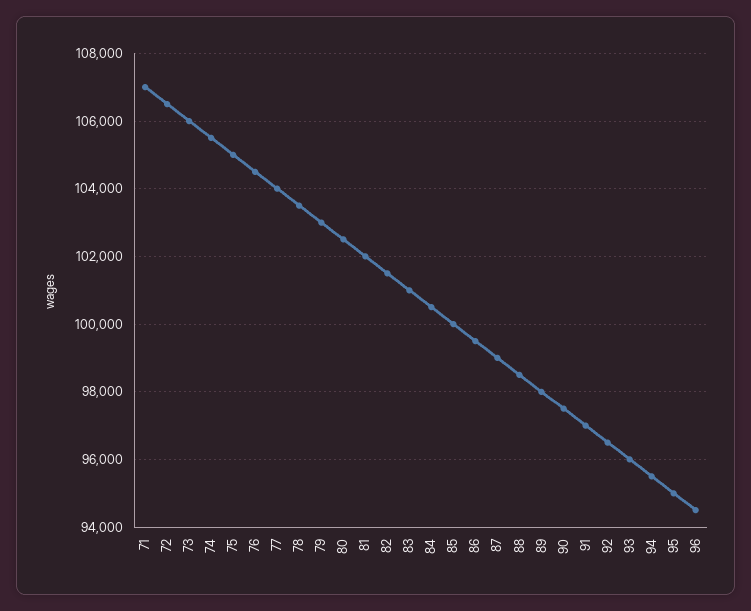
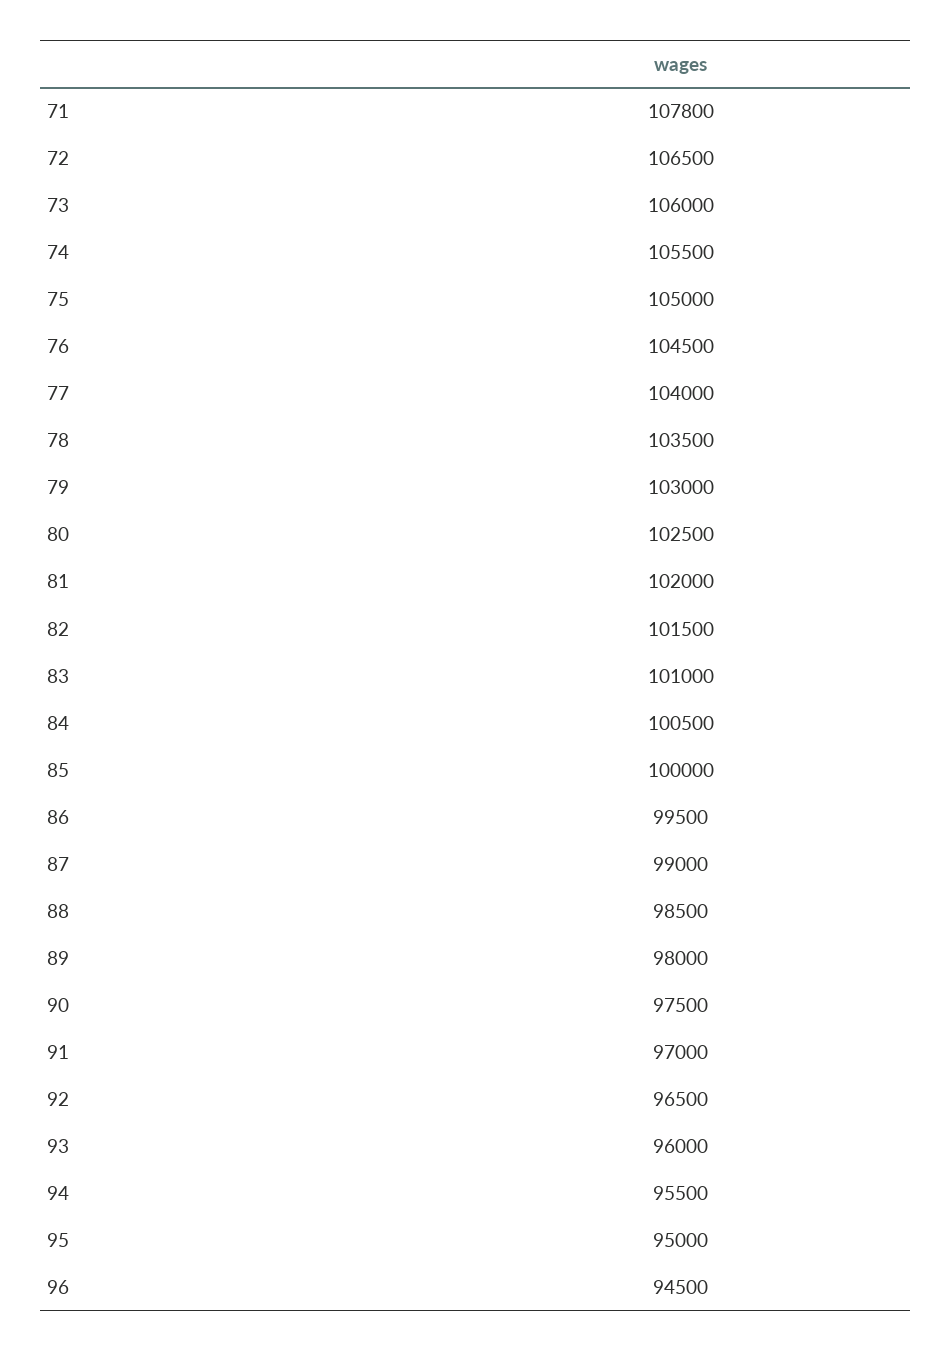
  {
-   "71": 107000,
+   "71": 107800,
    "72": 106500,
    "73": 106000,
    "74": 105500,
    "75": 105000,
    "76": 104500,
    "77": 104000,
    "78": 103500,
    "79": 103000,
    "80": 102500,
    "81": 102000,
    "82": 101500,
    "83": 101000,
    "84": 100500,
    "85": 100000,
    "86": 99500,
    "87": 99000,
    "88": 98500,
    "89": 98000,
    "90": 97500,
    "91": 97000,
    "92": 96500,
    "93": 96000,
    "94": 95500,
    "95": 95000,
    "96": 94500
  }

